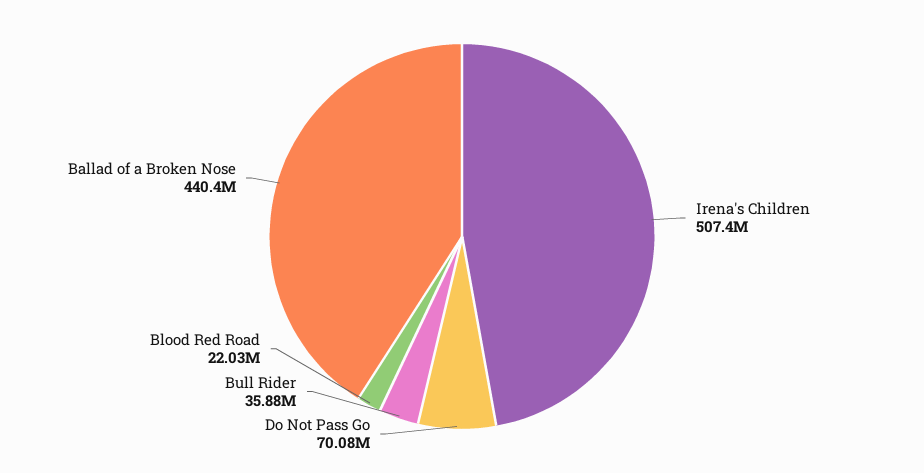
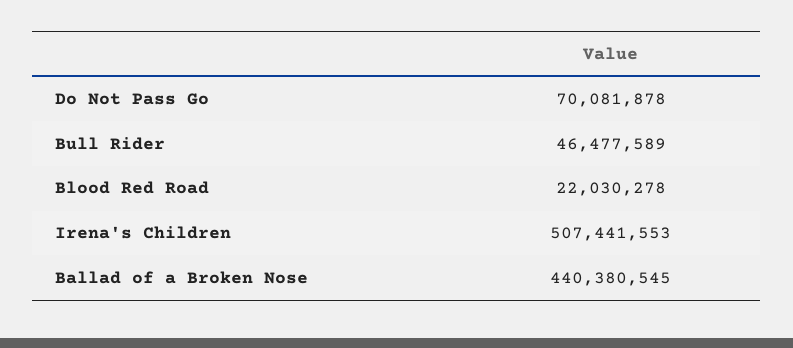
  {
    "Irena's Children": 507441553,
    "Do Not Pass Go": 70081878,
-   "Bull Rider": 35880000,
+   "Bull Rider": 46477589,
    "Blood Red Road": 22030278,
    "Ballad of a Broken Nose": 440380545
  }

